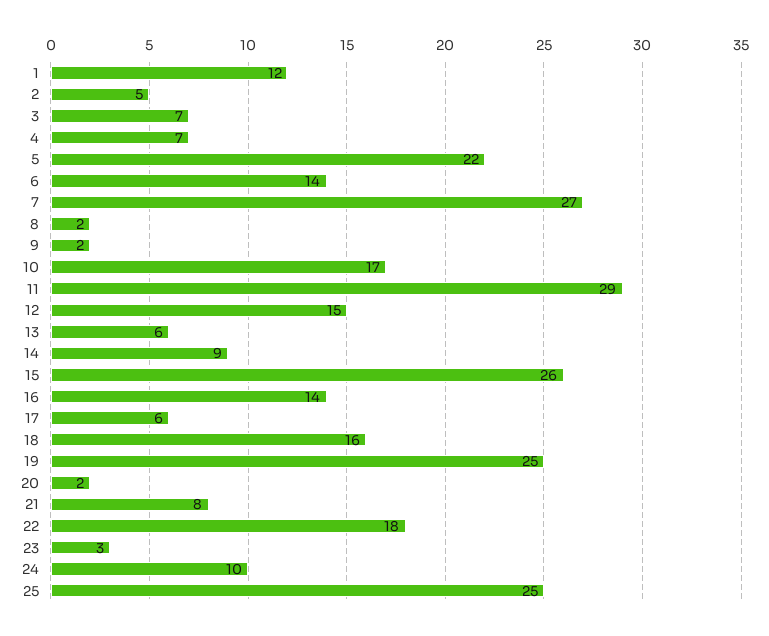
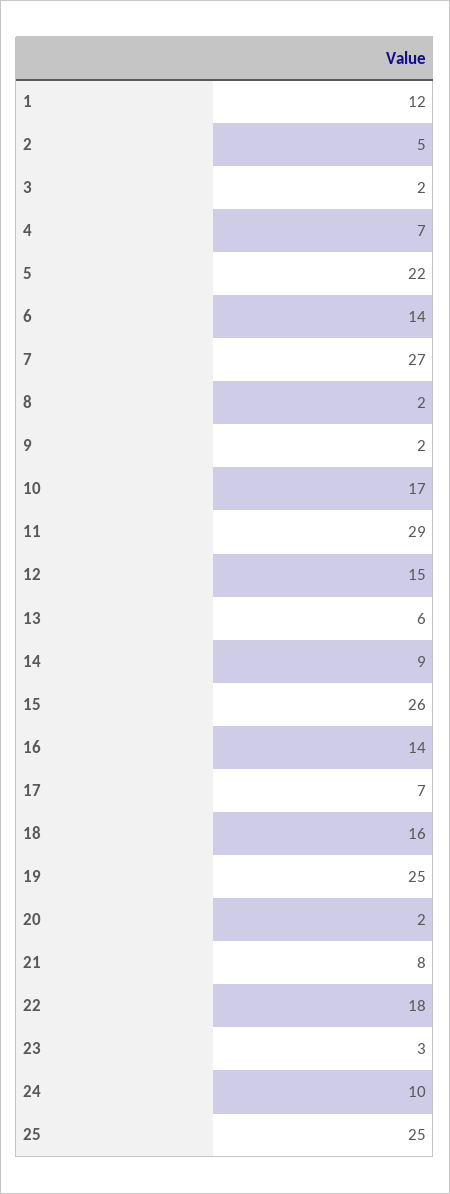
  {
    "1": 12,
    "2": 5,
-   "3": 7,
+   "3": 2,
    "4": 7,
    "5": 22,
    "6": 14,
    "7": 27,
    "8": 2,
    "9": 2,
    "10": 17,
    "11": 29,
    "12": 15,
    "13": 6,
    "14": 9,
    "15": 26,
    "16": 14,
-   "17": 6,
+   "17": 7,
    "18": 16,
    "19": 25,
    "20": 2,
    "21": 8,
    "22": 18,
    "23": 3,
    "24": 10,
    "25": 25
  }

